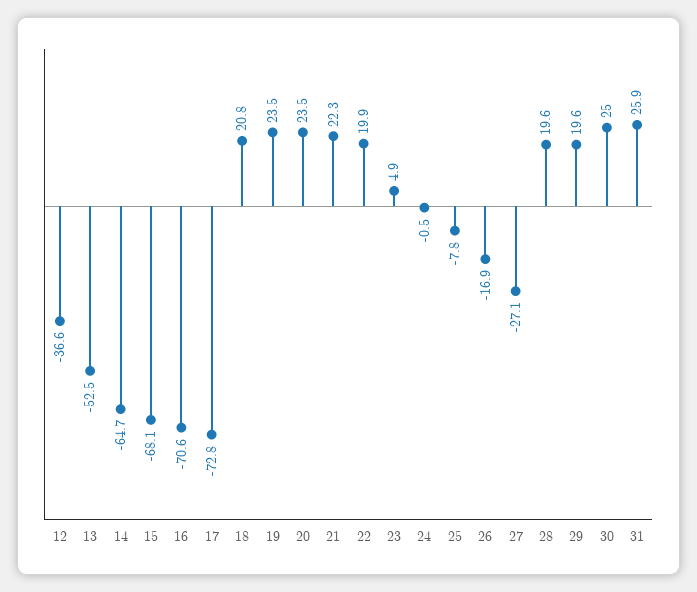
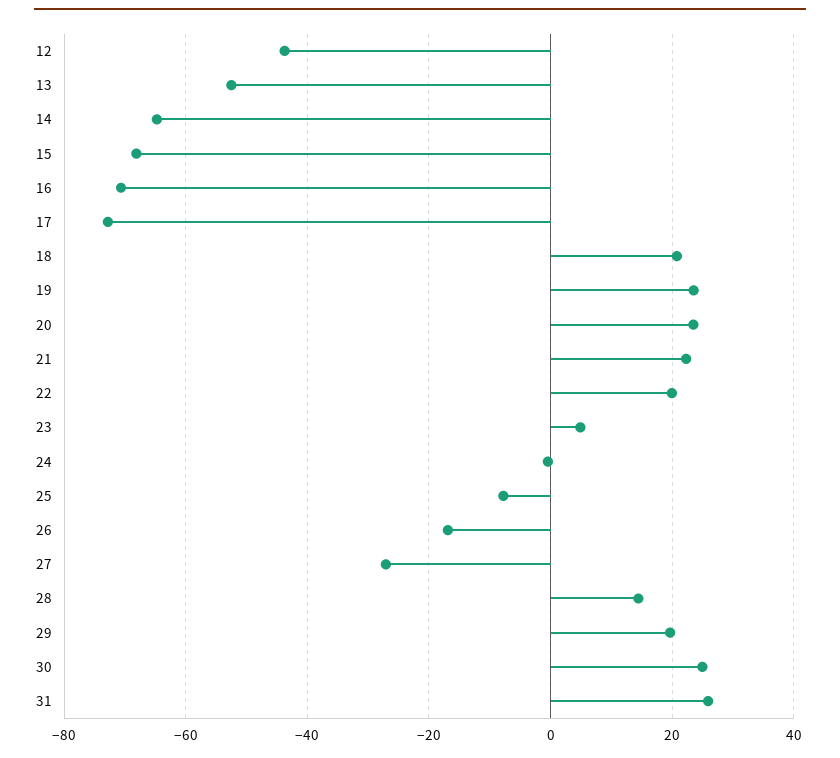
  {
-   "12": -36.6,
+   "12": -44,
    "13": -52.5,
    "14": -64.7,
    "15": -68.1,
    "16": -70.6,
    "17": -72.8,
    "18": 20.8,
    "19": 23.5,
    "20": 23.5,
    "21": 22.3,
    "22": 19.9,
    "23": 4.9,
    "24": -0.5,
    "25": -7.8,
    "26": -16.9,
    "27": -27.1,
-   "28": 19.6,
+   "28": 14,
    "29": 19.6,
    "30": 25,
    "31": 25.9
  }

